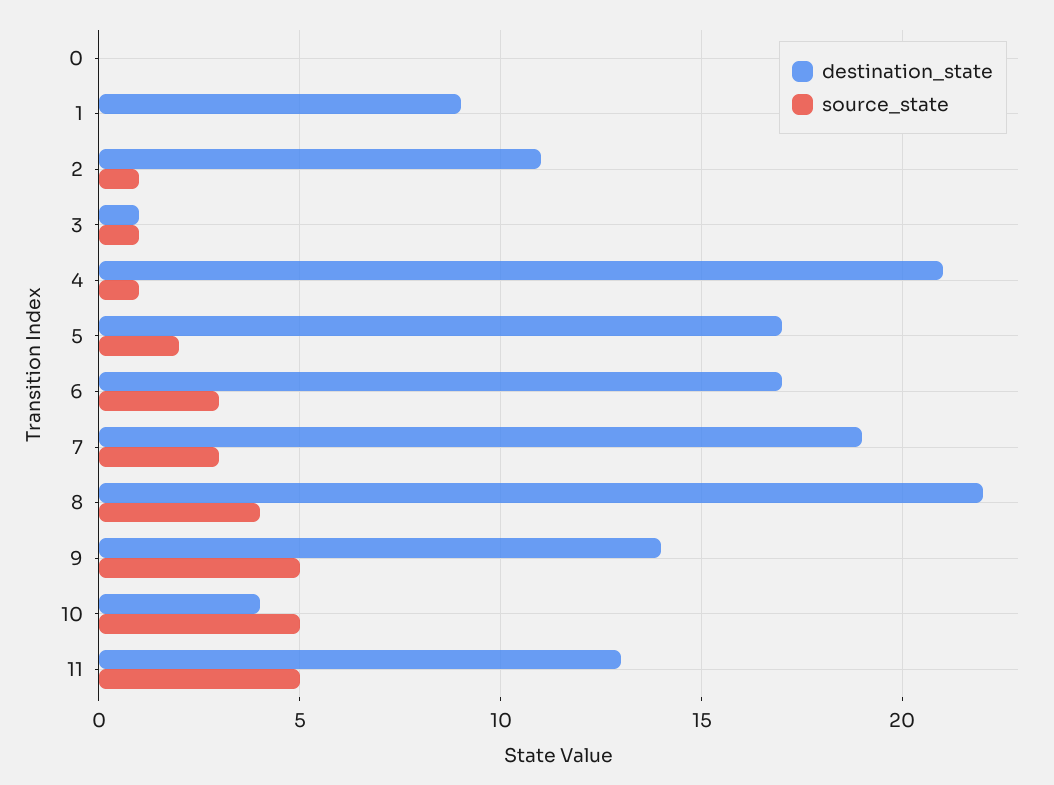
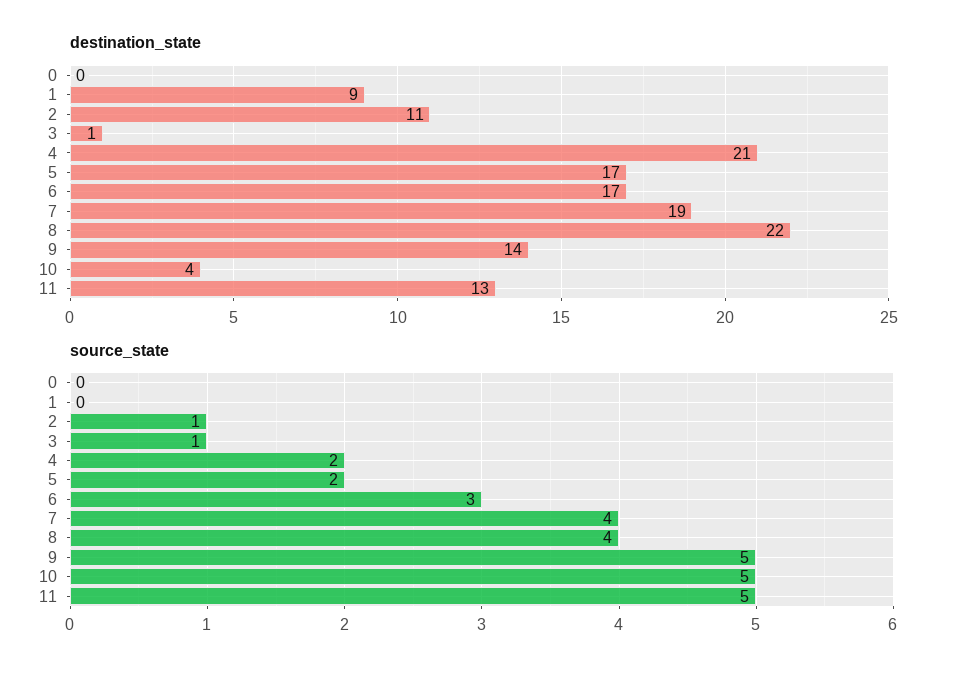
  {
    "destination_state": {
      "0": 0,
      "1": 9,
      "2": 11,
      "3": 1,
      "4": 21,
      "5": 17,
      "6": 17,
      "7": 19,
      "8": 22,
      "9": 14,
      "10": 4,
      "11": 13
    },
    "source_state": {
      "0": 0,
      "1": 0,
      "2": 1,
      "3": 1,
-     "4": 1,
+     "4": 2,
      "5": 2,
      "6": 3,
-     "7": 3,
+     "7": 4,
      "8": 4,
      "9": 5,
      "10": 5,
      "11": 5
    }
  }

